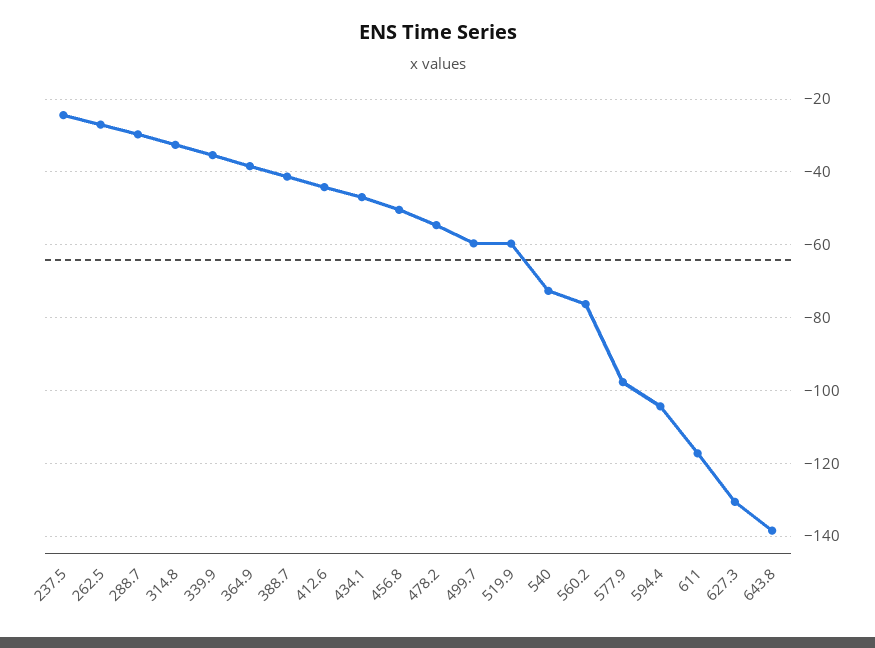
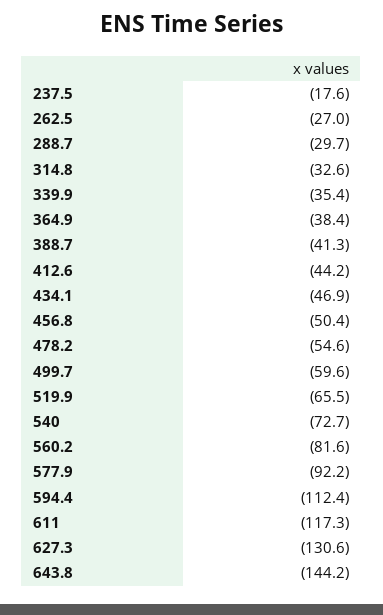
  {
-   "237.5": -24,
+   "237.5": -17.6,
    "262.5": -27,
    "288.7": -29.7,
    "314.8": -32.6,
    "339.9": -35.4,
    "364.9": -38.4,
    "388.7": -41.3,
    "412.6": -44.2,
    "434.1": -46.9,
    "456.8": -50.4,
    "478.2": -54.6,
    "499.7": -59.6,
-   "519.9": -60,
+   "519.9": -65.5,
    "540": -72.7,
-   "560.2": -76,
+   "560.2": -81.6,
-   "577.9": -98,
+   "577.9": -92.2,
-   "594.4": -104,
+   "594.4": -112.4,
    "611": -117.3,
    "627.3": -130.6,
-   "643.8": -138
+   "643.8": -144.2
  }

